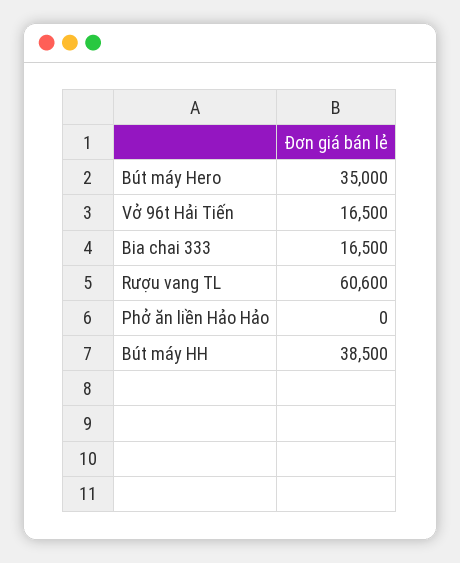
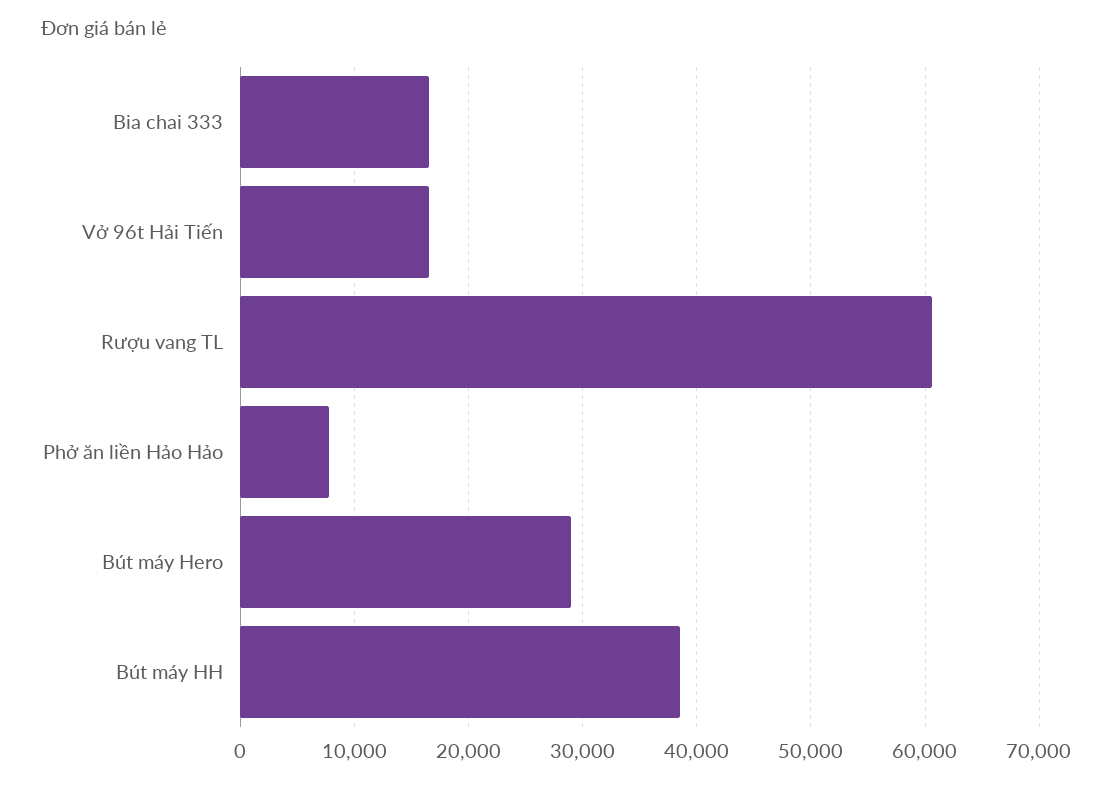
  {
-   "Bút máy Hero": 35000,
+   "Bút máy Hero": 29000,
    "Vở 96t Hải Tiến": 16500,
    "Bia chai 333": 16500,
    "Rượu vang TL": 60600,
-   "Phở ăn liền Hảo Hảo": 0,
+   "Phở ăn liền Hảo Hảo": 8000,
    "Bút máy HH": 38500
  }

